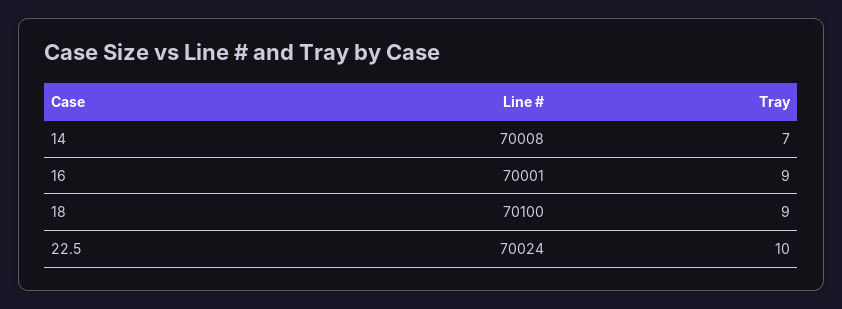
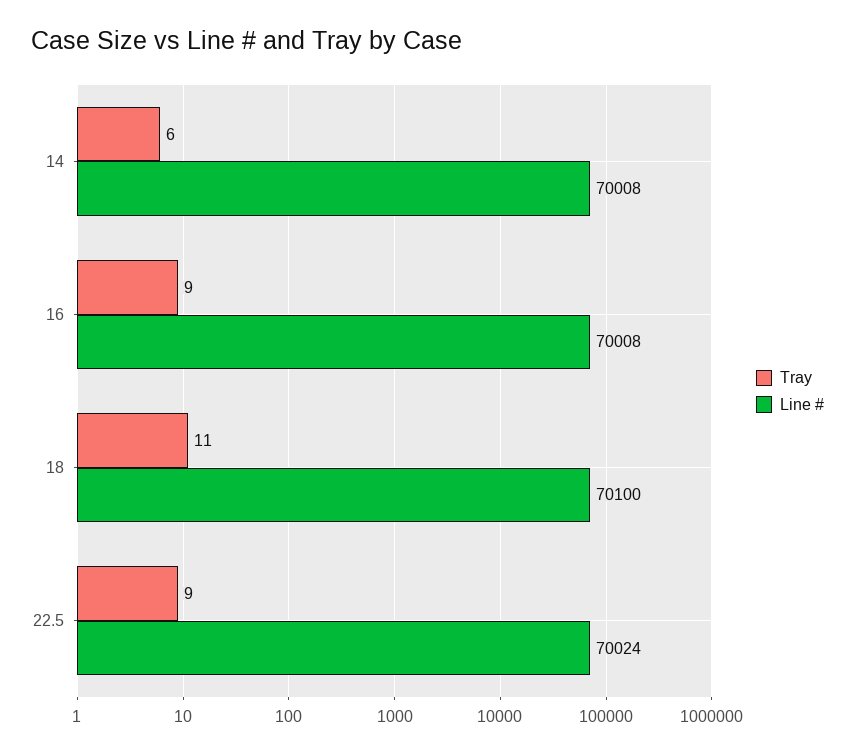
  {
    "Line #": {
      "14": 70008,
-     "16": 70001,
+     "16": 70008,
      "18": 70100,
      "22.5": 70024
    },
    "Tray": {
-     "14": 7,
+     "14": 6,
      "16": 9,
-     "18": 9,
+     "18": 11,
-     "22.5": 10
+     "22.5": 9
    }
  }

